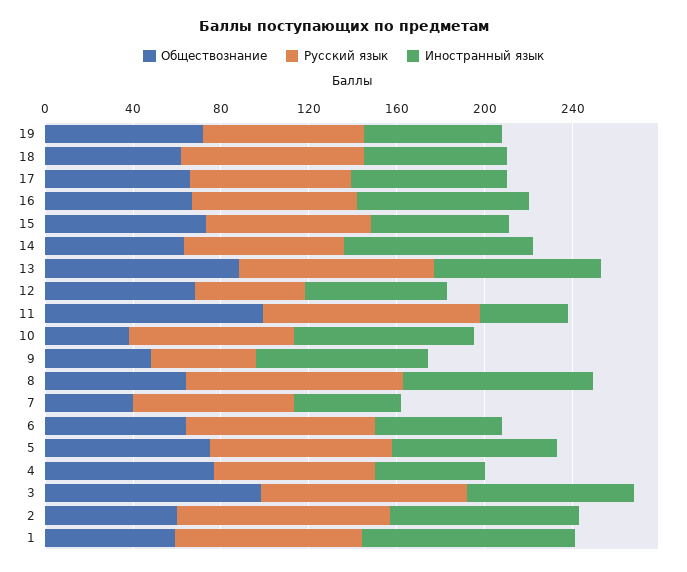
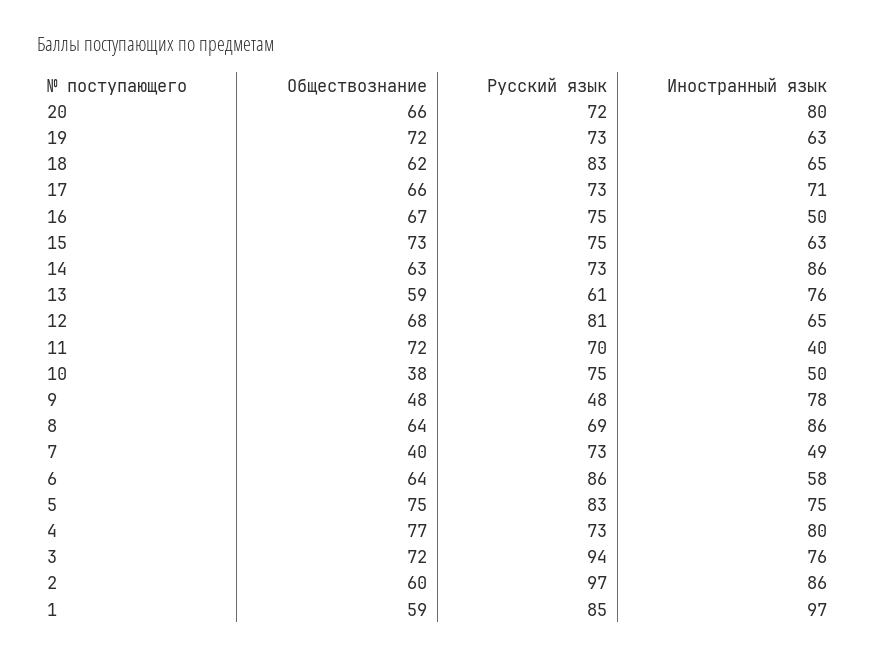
  {
    "Обществознание": {
      "19": 72,
      "18": 62,
      "17": 66,
      "16": 67,
      "15": 73,
      "14": 63,
-     "13": 90,
+     "13": 59,
      "12": 68,
-     "11": 100,
+     "11": 72,
      "10": 38,
      "9": 48,
      "8": 64,
      "7": 40,
      "6": 64,
      "5": 75,
      "4": 77,
-     "3": 100,
+     "3": 72,
      "2": 60,
-     "1": 59
+     "1": 59,
+     "20": 66
    },
    "Русский язык": {
      "19": 73,
      "18": 83,
      "17": 73,
      "16": 75,
      "15": 75,
      "14": 73,
-     "13": 90,
+     "13": 61,
-     "12": 50,
+     "12": 81,
-     "11": 100,
+     "11": 70,
      "10": 75,
      "9": 48,
-     "8": 100,
+     "8": 69,
      "7": 73,
      "6": 86,
      "5": 83,
      "4": 73,
      "3": 94,
      "2": 97,
-     "1": 85
+     "1": 85,
+     "20": 72
    },
    "Иностранный язык": {
      "19": 63,
      "18": 65,
      "17": 71,
-     "16": 80,
+     "16": 50,
      "15": 63,
      "14": 86,
      "13": 76,
      "12": 65,
      "11": 40,
-     "10": 80,
+     "10": 50,
      "9": 78,
      "8": 86,
      "7": 49,
      "6": 58,
      "5": 75,
-     "4": 50,
+     "4": 80,
      "3": 76,
      "2": 86,
-     "1": 97
+     "1": 97,
+     "20": 80
    }
  }

